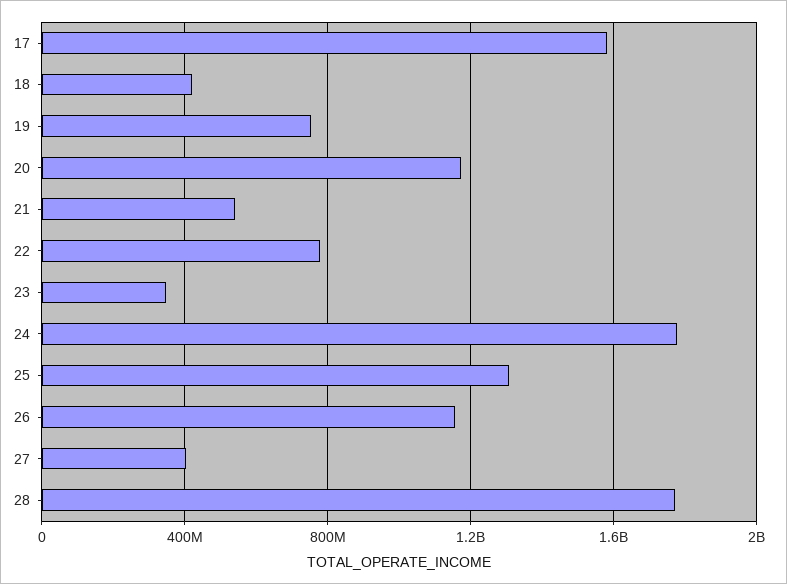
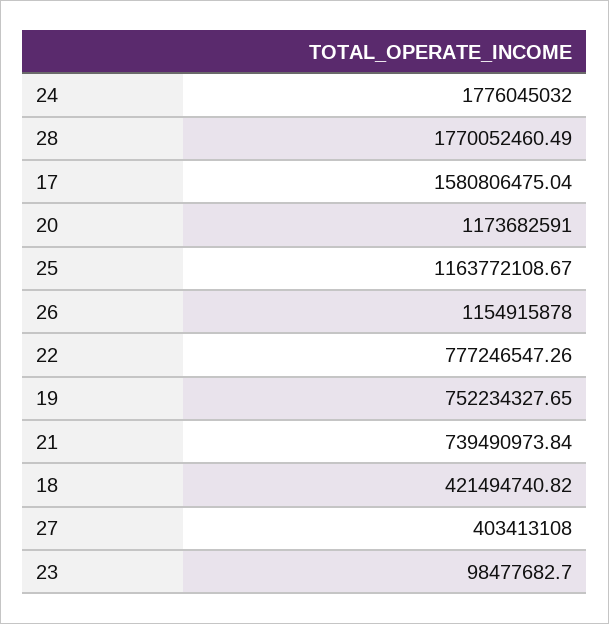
  {
    "17": 1580806475.04,
    "18": 421494740.82,
    "19": 752234327.65,
    "20": 1173682591,
-   "21": 550000000,
+   "21": 739490973.84,
    "22": 777246547.26,
-   "23": 350000000,
+   "23": 98477682.7,
    "24": 1776045032,
-   "25": 1300000000,
+   "25": 1163772108.67,
    "26": 1154915878,
    "27": 403413108,
    "28": 1770052460.49
  }

